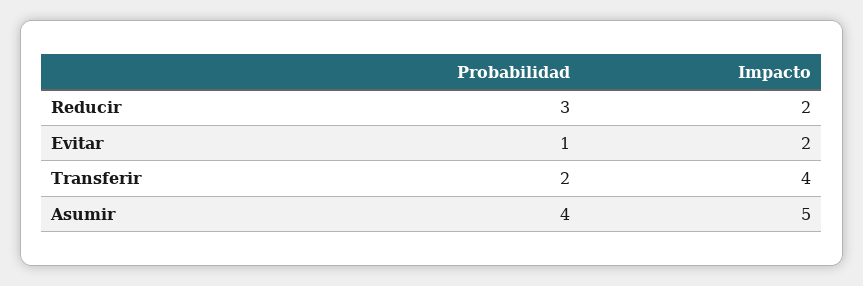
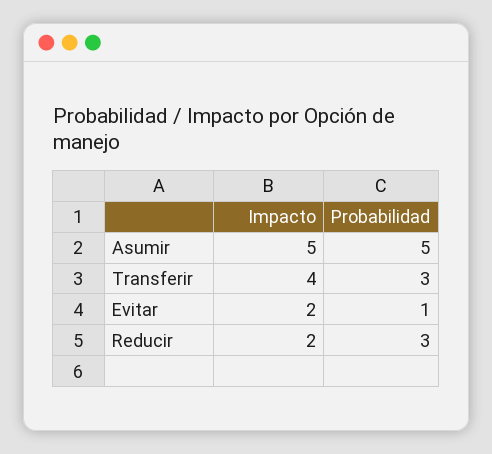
  {
    "Probabilidad": {
      "Reducir": 3,
      "Evitar": 1,
-     "Transferir": 2,
+     "Transferir": 3,
-     "Asumir": 4
+     "Asumir": 5
    },
    "Impacto": {
      "Reducir": 2,
      "Evitar": 2,
      "Transferir": 4,
      "Asumir": 5
    }
  }

